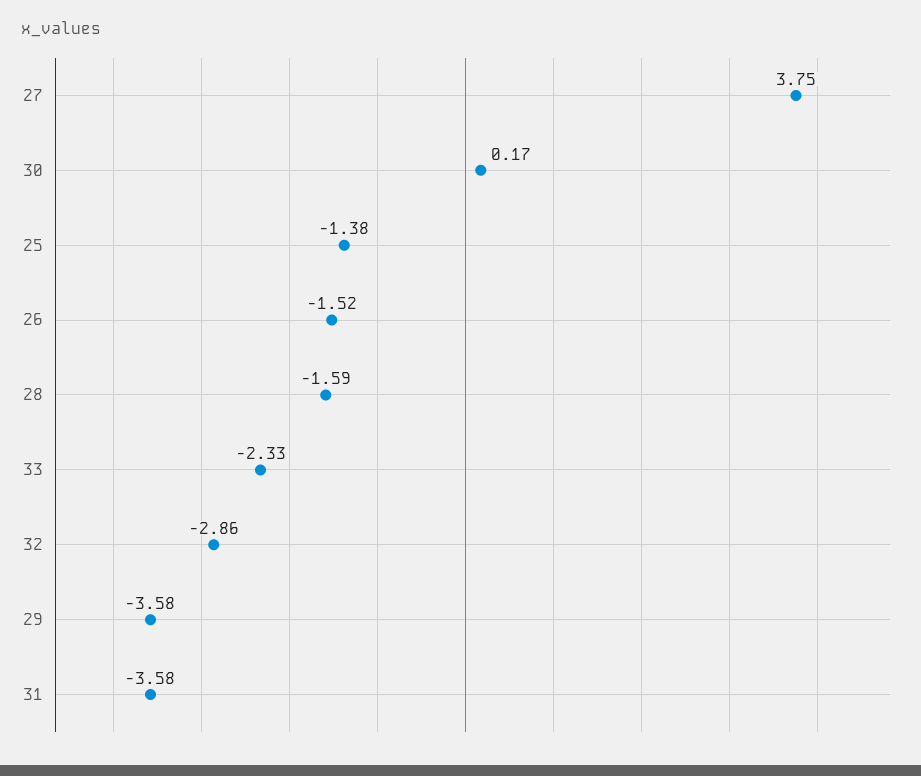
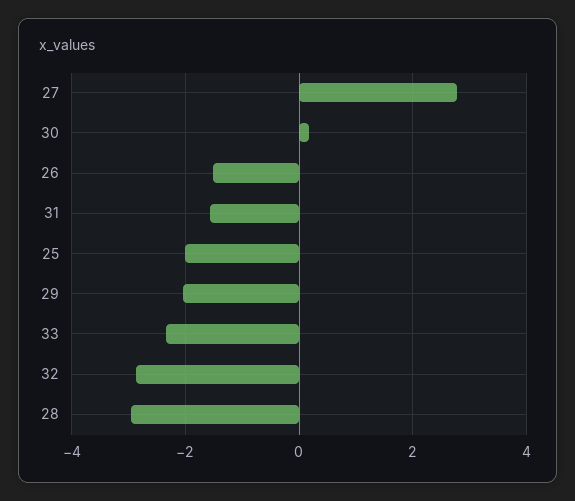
  {
-   "27": 3.75,
+   "27": 2.8,
    "30": 0.17,
-   "25": -1.38,
+   "25": -2,
    "26": -1.52,
-   "28": -1.59,
+   "28": -3,
    "33": -2.33,
    "32": -2.86,
-   "29": -3.58,
+   "29": -2,
-   "31": -3.58
+   "31": -1.6
  }

